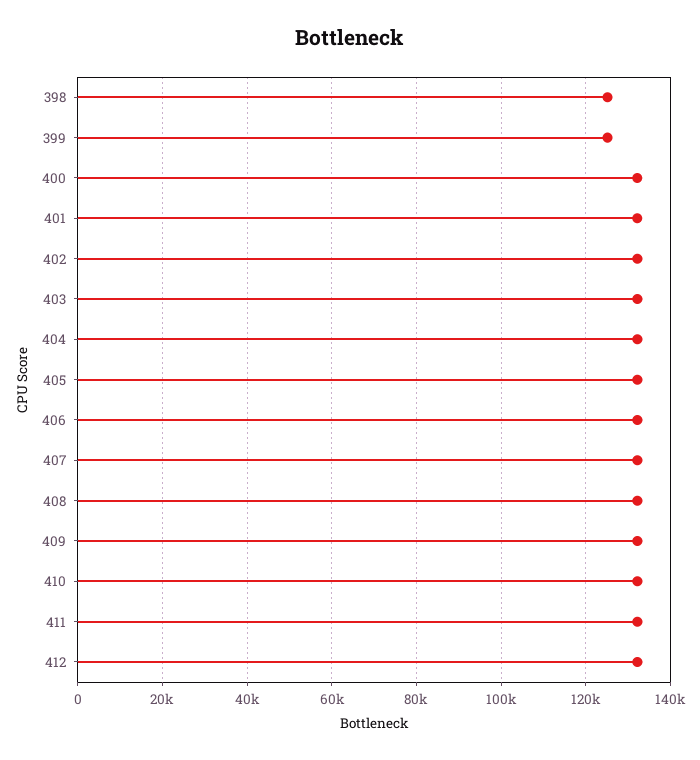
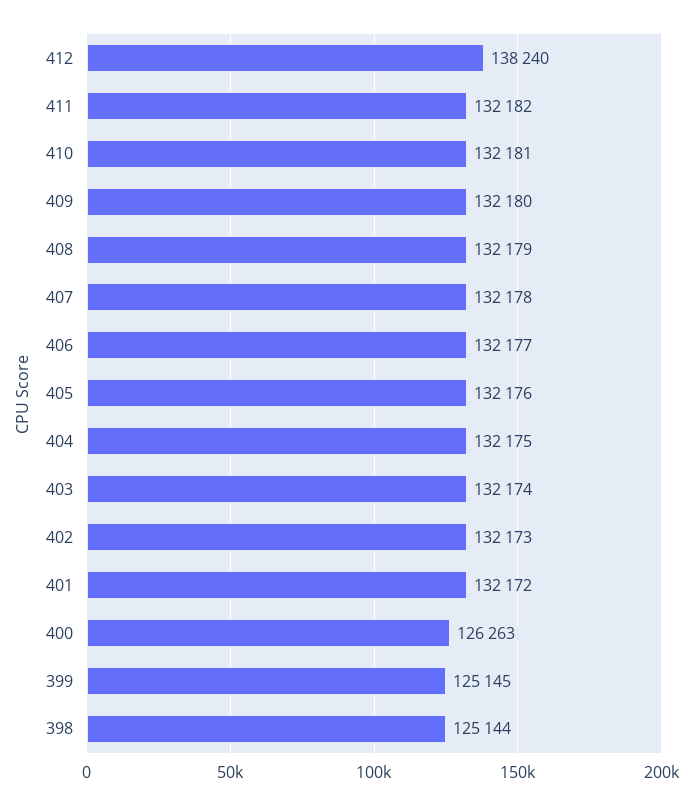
  {
    "398": 125144,
    "399": 125145,
-   "400": 132000,
+   "400": 126263,
    "401": 132172,
    "402": 132173,
    "403": 132174,
    "404": 132175,
    "405": 132176,
    "406": 132177,
    "407": 132178,
    "408": 132179,
    "409": 132180,
    "410": 132181,
    "411": 132182,
-   "412": 132000
+   "412": 138240
  }

